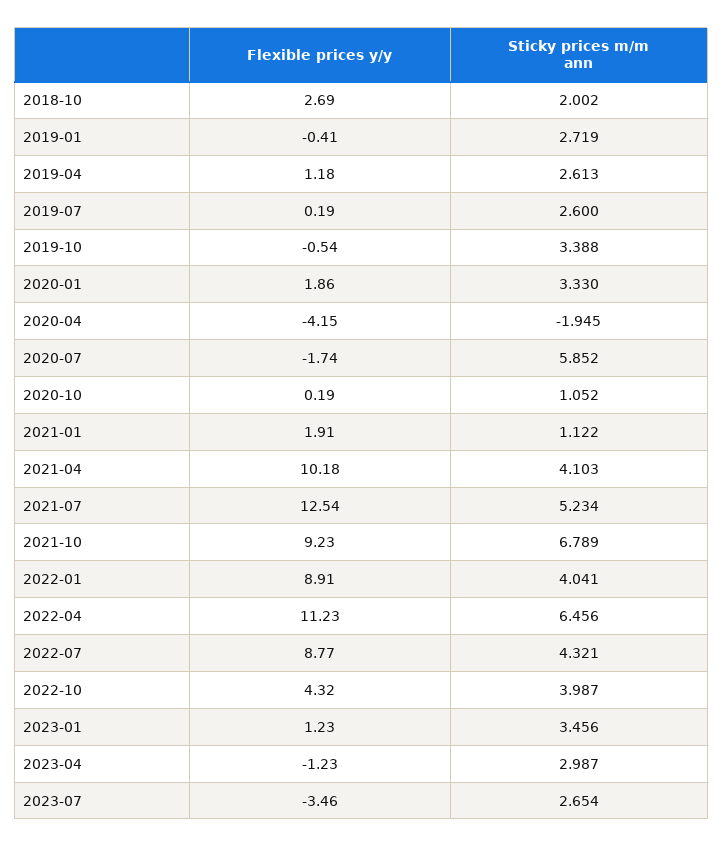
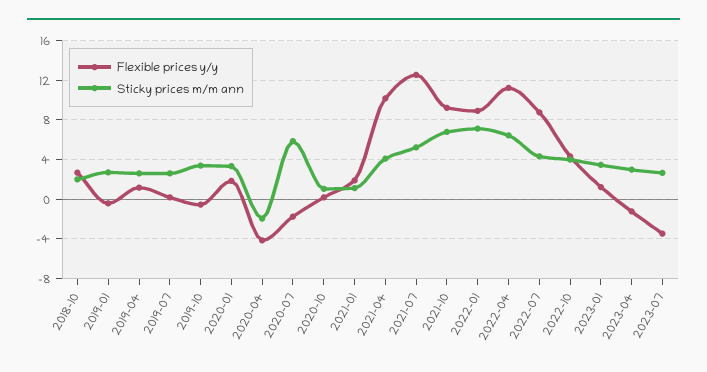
  {
    "Flexible prices y/y": {
      "2018-10": 2.69,
      "2019-01": -0.41,
      "2019-04": 1.18,
      "2019-07": 0.19,
      "2019-10": -0.54,
      "2020-01": 1.86,
      "2020-04": -4.15,
      "2020-07": -1.74,
      "2020-10": 0.19,
      "2021-01": 1.91,
      "2021-04": 10.18,
      "2021-07": 12.54,
      "2021-10": 9.23,
      "2022-01": 8.91,
      "2022-04": 11.23,
      "2022-07": 8.77,
      "2022-10": 4.32,
      "2023-01": 1.23,
      "2023-04": -1.23,
      "2023-07": -3.46
    },
    "Sticky prices m/m ann": {
      "2018-10": 2.002,
      "2019-01": 2.719,
      "2019-04": 2.613,
      "2019-07": 2.6,
      "2019-10": 3.388,
      "2020-01": 3.33,
      "2020-04": -1.945,
      "2020-07": 5.852,
      "2020-10": 1.052,
      "2021-01": 1.122,
      "2021-04": 4.103,
      "2021-07": 5.234,
      "2021-10": 6.789,
-     "2022-01": 4.041,
+     "2022-01": 7,
      "2022-04": 6.456,
      "2022-07": 4.321,
      "2022-10": 3.987,
      "2023-01": 3.456,
      "2023-04": 2.987,
      "2023-07": 2.654
    }
  }

